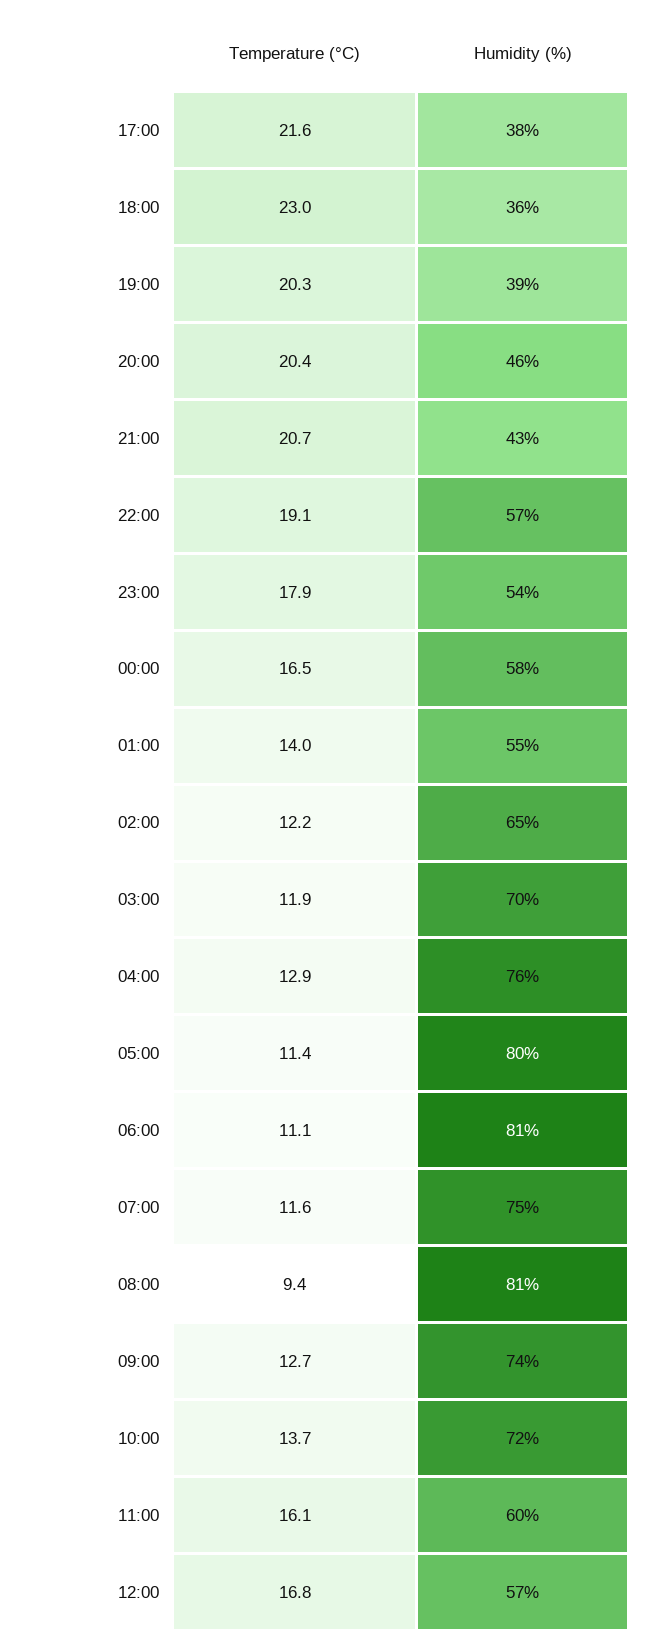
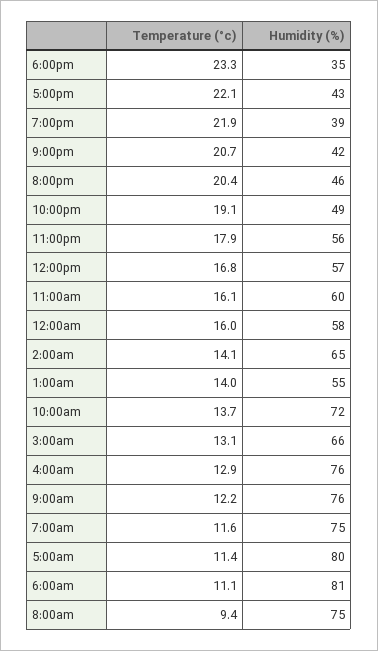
  {
    "Temperature (°C)": {
-     "17:00": 21.6,
+     "17:00": 22.1,
-     "18:00": 23,
+     "18:00": 23.3,
-     "19:00": 20.3,
+     "19:00": 21.9,
      "20:00": 20.4,
      "21:00": 20.7,
      "22:00": 19.1,
      "23:00": 17.9,
-     "00:00": 16.5,
+     "00:00": 16,
      "01:00": 14,
-     "02:00": 12.2,
+     "02:00": 14.1,
-     "03:00": 11.9,
+     "03:00": 13.1,
      "04:00": 12.9,
      "05:00": 11.4,
      "06:00": 11.1,
      "07:00": 11.6,
      "08:00": 9.4,
-     "09:00": 12.7,
+     "09:00": 12.2,
      "10:00": 13.7,
      "11:00": 16.1,
      "12:00": 16.8
    },
    "Humidity (%)": {
-     "17:00": 38,
+     "17:00": 43,
-     "18:00": 36,
+     "18:00": 35,
      "19:00": 39,
      "20:00": 46,
-     "21:00": 43,
+     "21:00": 42,
-     "22:00": 57,
+     "22:00": 49,
-     "23:00": 54,
+     "23:00": 56,
      "00:00": 58,
      "01:00": 55,
      "02:00": 65,
-     "03:00": 70,
+     "03:00": 66,
      "04:00": 76,
      "05:00": 80,
      "06:00": 81,
      "07:00": 75,
-     "08:00": 81,
+     "08:00": 75,
-     "09:00": 74,
+     "09:00": 76,
      "10:00": 72,
      "11:00": 60,
      "12:00": 57
    }
  }

